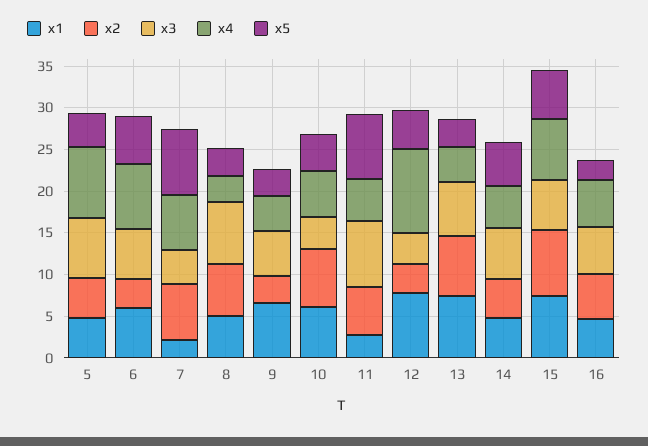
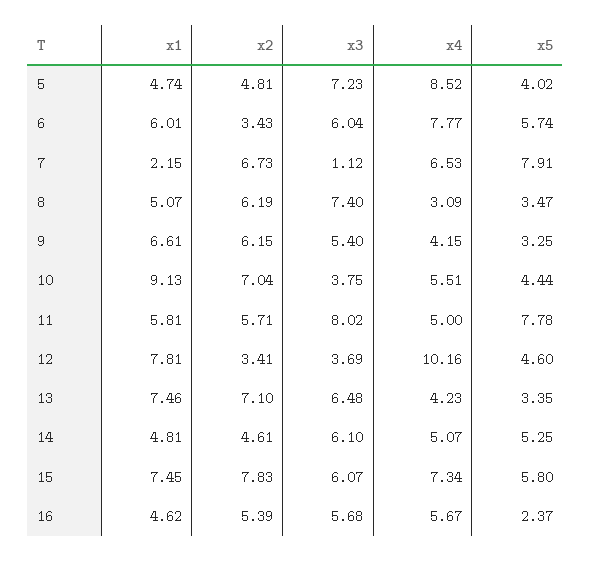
  {
    "x1": {
      "5": 4.74,
      "6": 6.01,
      "7": 2.15,
      "8": 5.07,
      "9": 6.61,
-     "10": 6,
+     "10": 9.13,
-     "11": 3,
+     "11": 5.81,
      "12": 7.81,
      "13": 7.46,
      "14": 4.81,
      "15": 7.45,
      "16": 4.62
    },
    "x2": {
      "5": 4.81,
      "6": 3.43,
      "7": 6.73,
      "8": 6.19,
-     "9": 3,
+     "9": 6.15,
      "10": 7.04,
      "11": 5.71,
      "12": 3.41,
      "13": 7.1,
      "14": 4.61,
      "15": 7.83,
      "16": 5.39
    },
    "x3": {
      "5": 7.23,
      "6": 6.04,
-     "7": 4,
+     "7": 1.12,
      "8": 7.4,
      "9": 5.4,
      "10": 3.75,
      "11": 8.02,
      "12": 3.69,
      "13": 6.48,
      "14": 6.1,
      "15": 6.07,
      "16": 5.68
    },
    "x4": {
      "5": 8.52,
      "6": 7.77,
      "7": 6.53,
      "8": 3.09,
      "9": 4.15,
      "10": 5.51,
      "11": 5,
      "12": 10.16,
      "13": 4.23,
      "14": 5.07,
      "15": 7.34,
      "16": 5.67
    },
    "x5": {
      "5": 4.02,
      "6": 5.74,
      "7": 7.91,
      "8": 3.47,
      "9": 3.25,
      "10": 4.44,
      "11": 7.78,
      "12": 4.6,
      "13": 3.35,
      "14": 5.25,
      "15": 5.8,
      "16": 2.37
    }
  }

